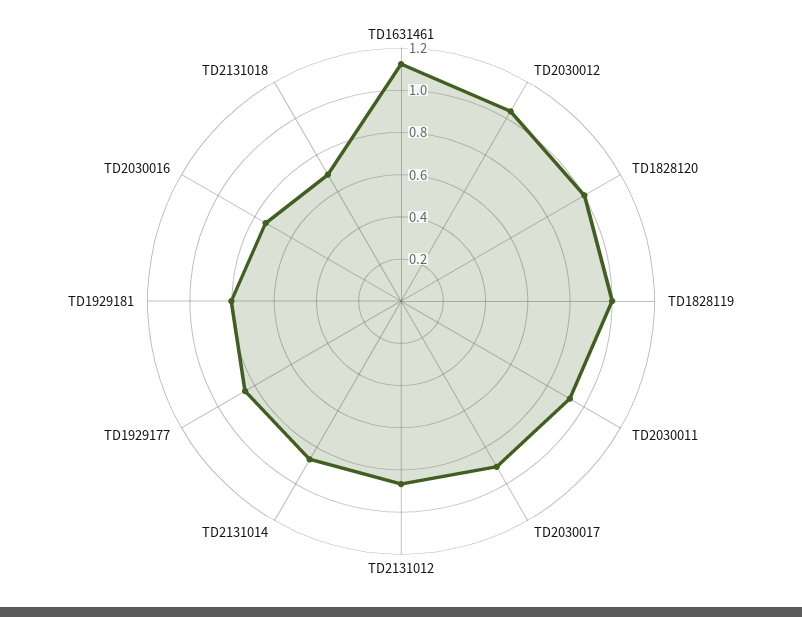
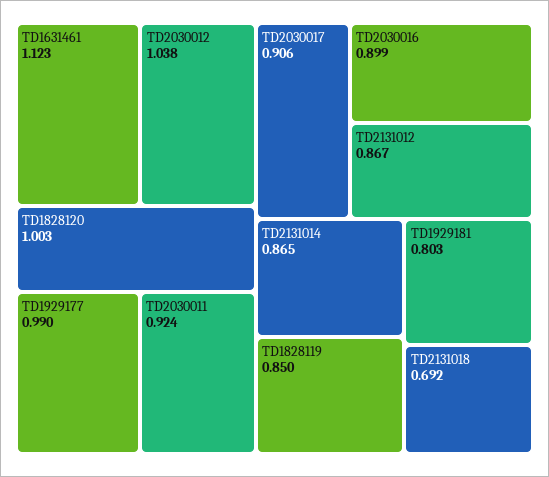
  {
    "TD1631461": 1.123,
    "TD2030012": 1.038,
    "TD1828120": 1.003,
-   "TD1828119": 1,
+   "TD1828119": 0.85,
    "TD2030011": 0.924,
    "TD2030017": 0.906,
    "TD2131012": 0.867,
    "TD2131014": 0.865,
-   "TD1929177": 0.85,
+   "TD1929177": 0.99,
    "TD1929181": 0.803,
-   "TD2030016": 0.75,
+   "TD2030016": 0.899,
    "TD2131018": 0.692
  }

